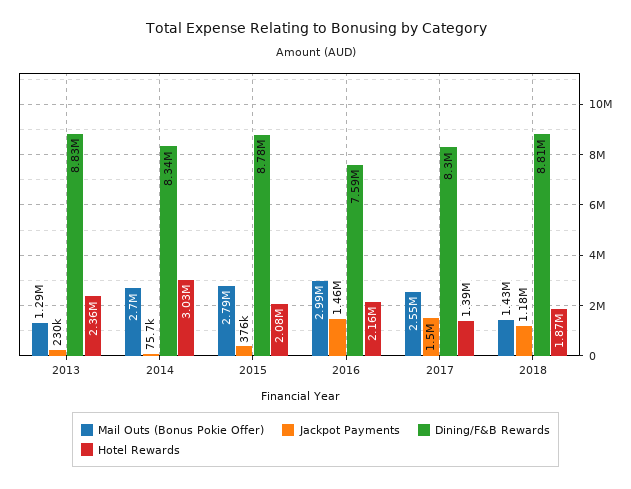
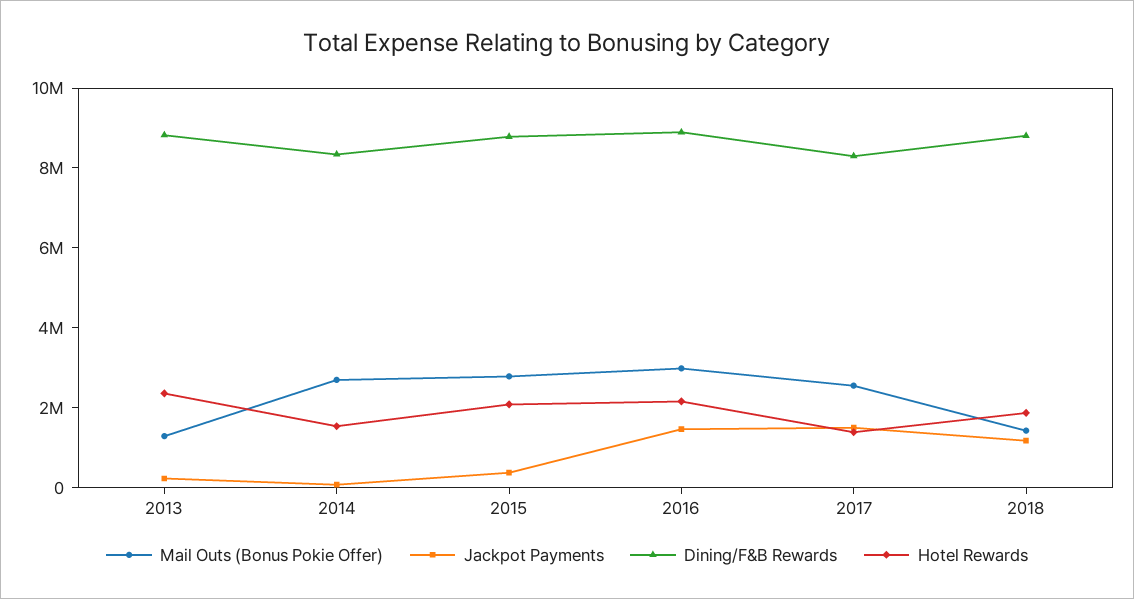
  {
    "Mail Outs (Bonus Pokie Offer)": {
      "2013": 1290000,
      "2014": 2700000,
      "2015": 2790000,
      "2016": 2990000,
      "2017": 2550000,
      "2018": 1430000
    },
    "Jackpot Payments": {
      "2013": 230000,
      "2014": 75700,
      "2015": 376000,
      "2016": 1460000,
      "2017": 1500000,
      "2018": 1180000
    },
    "Dining/F&B Rewards": {
      "2013": 8830000,
      "2014": 8340000,
      "2015": 8780000,
-     "2016": 7590000,
+     "2016": 9000000,
      "2017": 8300000,
      "2018": 8810000
    },
    "Hotel Rewards": {
      "2013": 2360000,
-     "2014": 3030000,
+     "2014": 1500000,
      "2015": 2080000,
      "2016": 2160000,
      "2017": 1390000,
      "2018": 1870000
    }
  }

